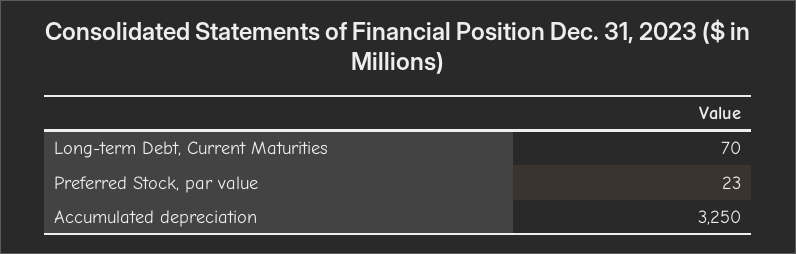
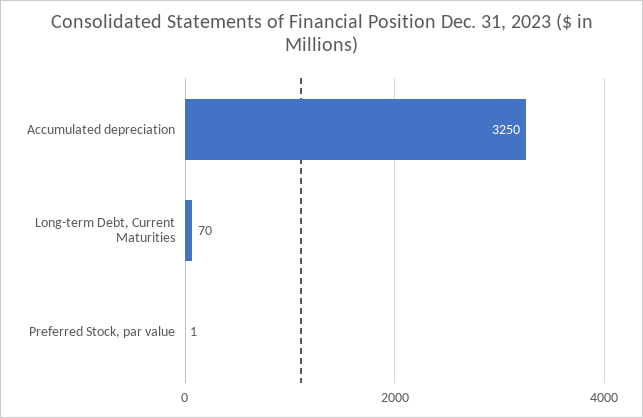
  {
    "Long-term Debt, Current Maturities": 70,
-   "Preferred Stock, par value": 23,
+   "Preferred Stock, par value": 1,
    "Accumulated depreciation": 3250
  }

